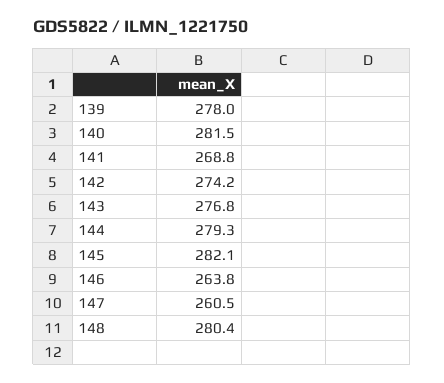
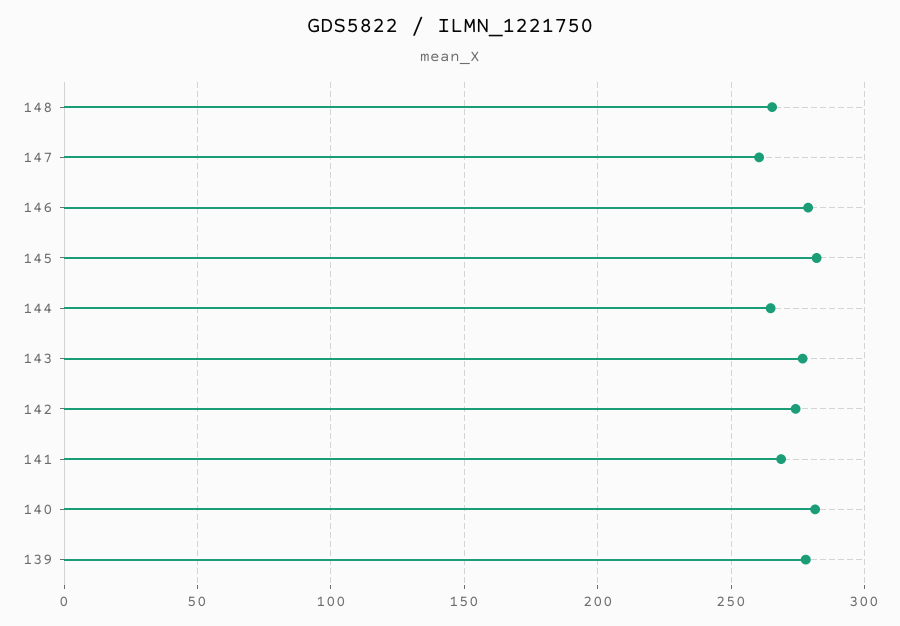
  {
    "139": 278,
    "140": 281.5,
    "141": 268.8,
    "142": 274.2,
    "143": 276.8,
-   "144": 279.3,
+   "144": 265,
    "145": 282.1,
-   "146": 263.8,
+   "146": 280,
    "147": 260.5,
-   "148": 280.4
+   "148": 265
  }

